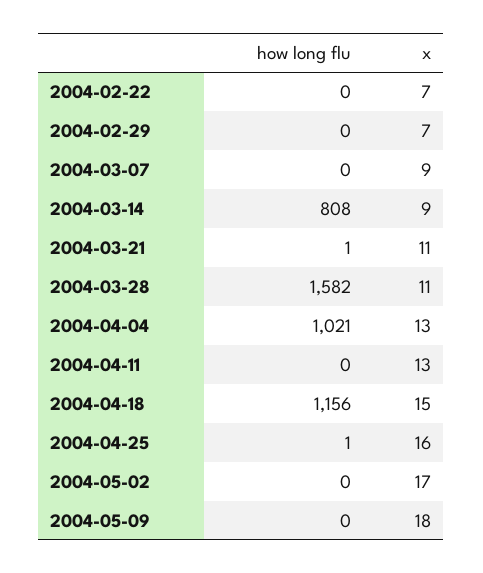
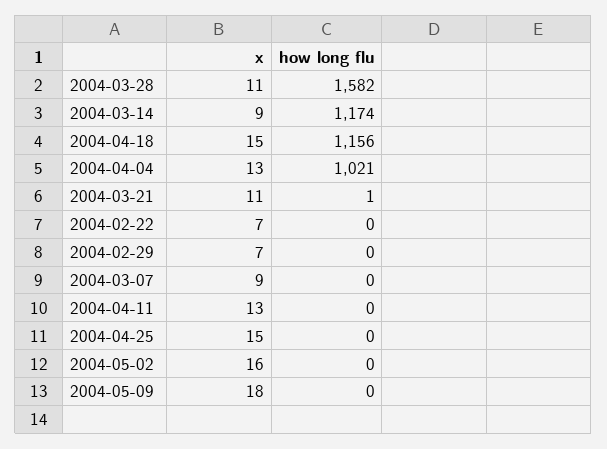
  {
    "how long flu": {
      "2004-02-22": 0,
      "2004-02-29": 0,
      "2004-03-07": 0,
-     "2004-03-14": 808,
+     "2004-03-14": 1174,
      "2004-03-21": 1,
      "2004-03-28": 1582,
      "2004-04-04": 1021,
      "2004-04-11": 0,
      "2004-04-18": 1156,
-     "2004-04-25": 1,
+     "2004-04-25": 0,
      "2004-05-02": 0,
      "2004-05-09": 0
    },
    "x": {
      "2004-02-22": 7,
      "2004-02-29": 7,
      "2004-03-07": 9,
      "2004-03-14": 9,
      "2004-03-21": 11,
      "2004-03-28": 11,
      "2004-04-04": 13,
      "2004-04-11": 13,
      "2004-04-18": 15,
-     "2004-04-25": 16,
+     "2004-04-25": 15,
-     "2004-05-02": 17,
+     "2004-05-02": 16,
      "2004-05-09": 18
    }
  }

